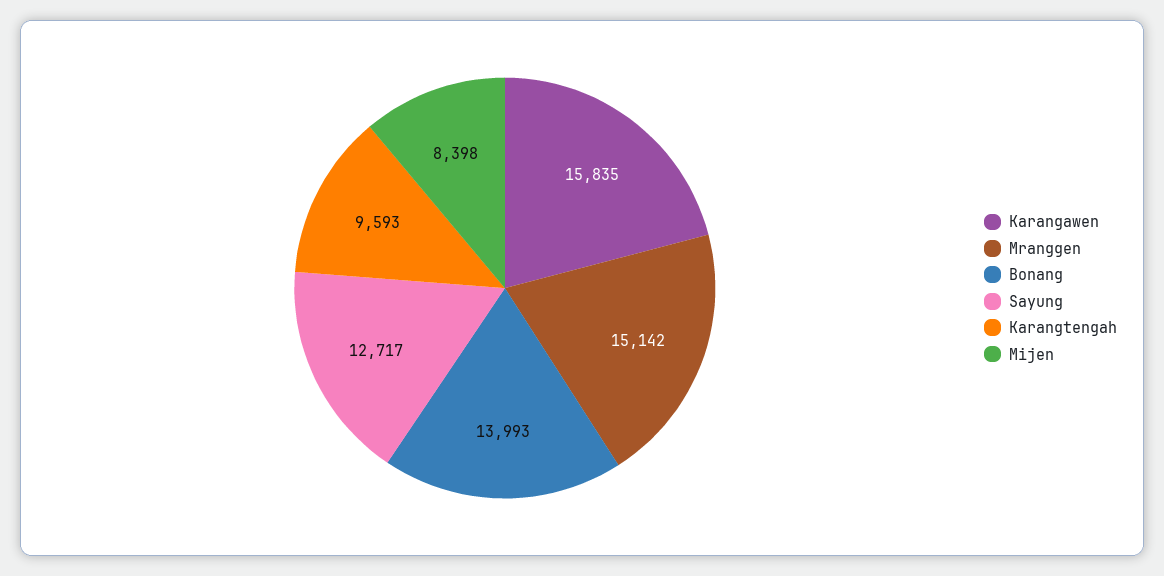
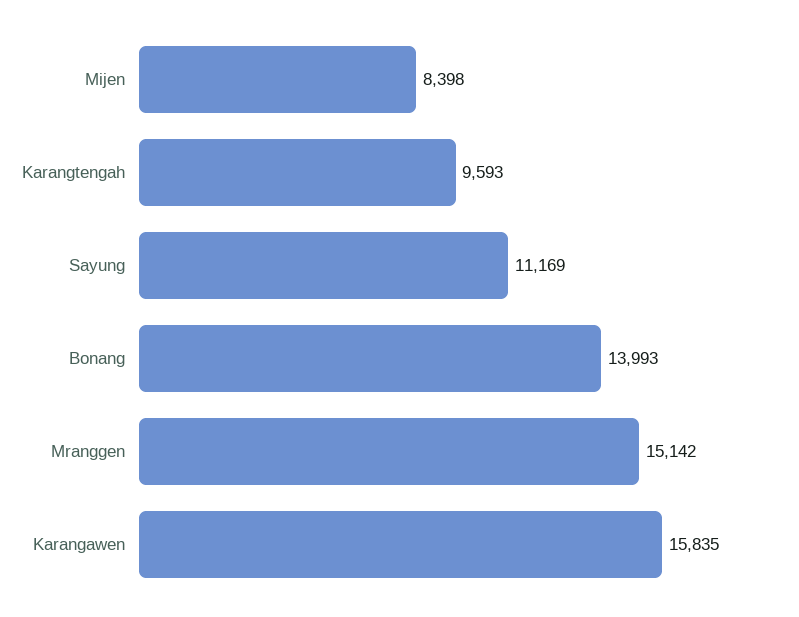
  {
    "Karangawen": 15835,
    "Mranggen": 15142,
    "Bonang": 13993,
-   "Sayung": 12717,
+   "Sayung": 11169,
    "Karangtengah": 9593,
    "Mijen": 8398
  }

